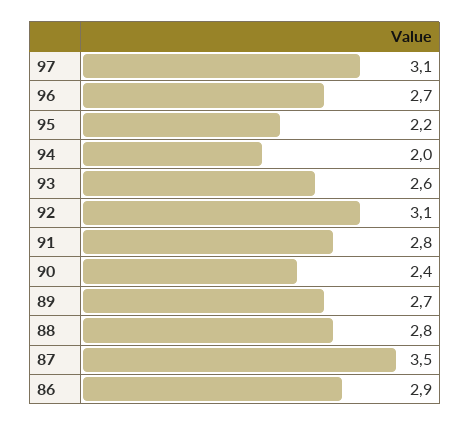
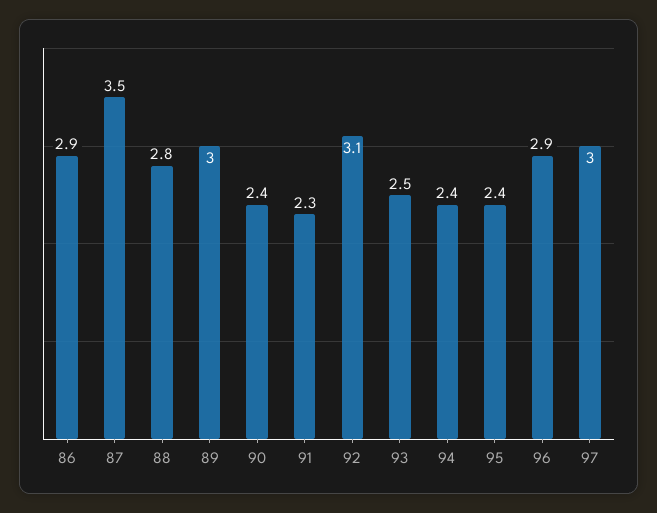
  {
-   "97": 3.1,
+   "97": 3,
-   "96": 2.7,
+   "96": 2.9,
-   "95": 2.2,
+   "95": 2.4,
-   "94": 2,
+   "94": 2.4,
-   "93": 2.6,
+   "93": 2.5,
    "92": 3.1,
-   "91": 2.8,
+   "91": 2.3,
    "90": 2.4,
-   "89": 2.7,
+   "89": 3,
    "88": 2.8,
    "87": 3.5,
    "86": 2.9
  }

